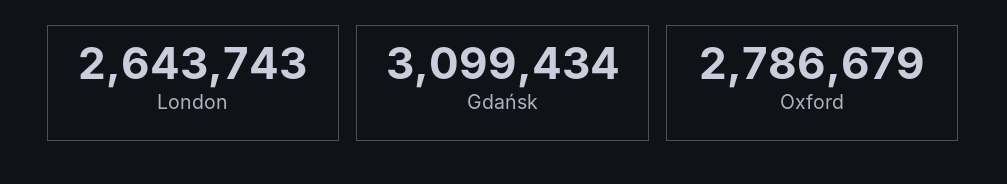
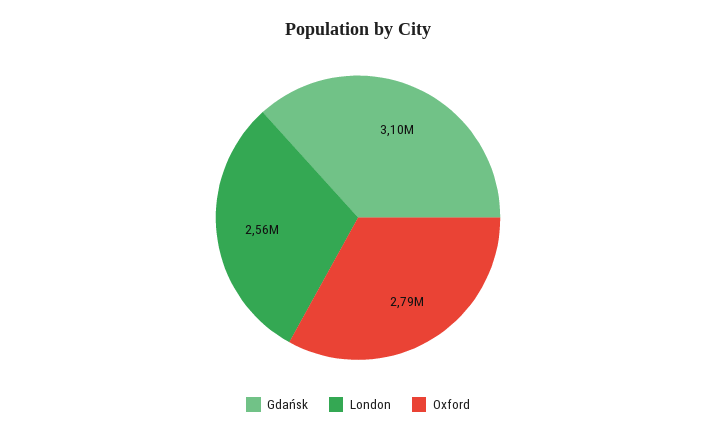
  {
-   "London": 2643743,
+   "London": 2560000,
    "Gdańsk": 3099434,
    "Oxford": 2786679
  }

